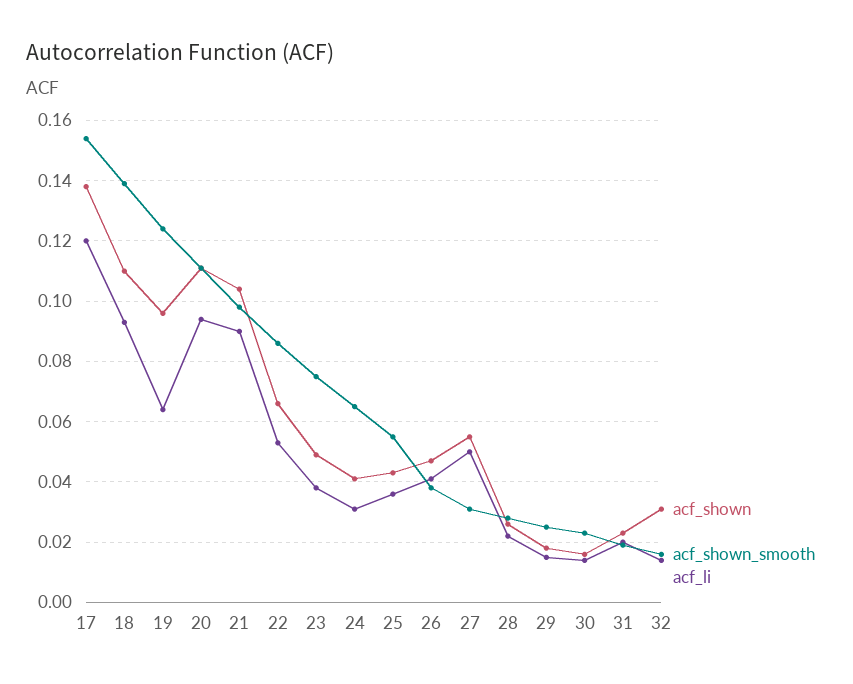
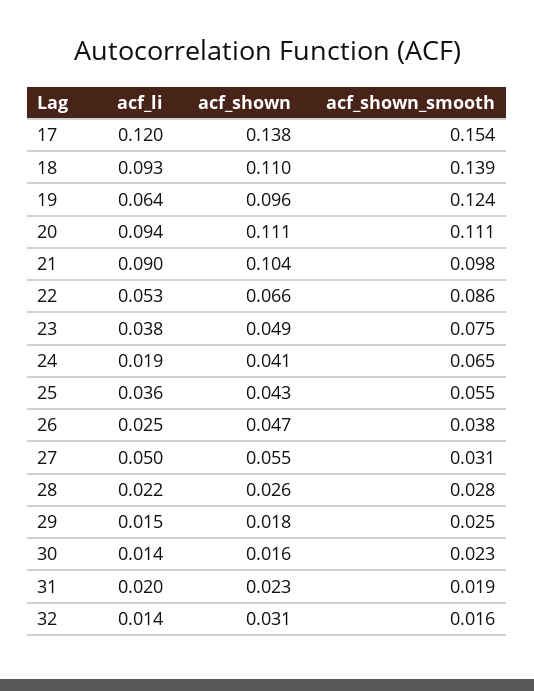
  {
    "acf_shown": {
      "17": 0.138,
      "18": 0.11,
      "19": 0.096,
      "20": 0.111,
      "21": 0.104,
      "22": 0.066,
      "23": 0.049,
      "24": 0.041,
      "25": 0.043,
      "26": 0.047,
      "27": 0.055,
      "28": 0.026,
      "29": 0.018,
      "30": 0.016,
      "31": 0.023,
      "32": 0.031
    },
    "acf_shown_smooth": {
      "17": 0.154,
      "18": 0.139,
      "19": 0.124,
      "20": 0.111,
      "21": 0.098,
      "22": 0.086,
      "23": 0.075,
      "24": 0.065,
      "25": 0.055,
      "26": 0.038,
      "27": 0.031,
      "28": 0.028,
      "29": 0.025,
      "30": 0.023,
      "31": 0.019,
      "32": 0.016
    },
    "acf_li": {
      "17": 0.12,
      "18": 0.093,
      "19": 0.064,
      "20": 0.094,
      "21": 0.09,
      "22": 0.053,
      "23": 0.038,
-     "24": 0.03,
+     "24": 0.019,
      "25": 0.036,
-     "26": 0.04,
+     "26": 0.025,
      "27": 0.05,
      "28": 0.022,
      "29": 0.015,
      "30": 0.014,
      "31": 0.02,
      "32": 0.014
    }
  }

